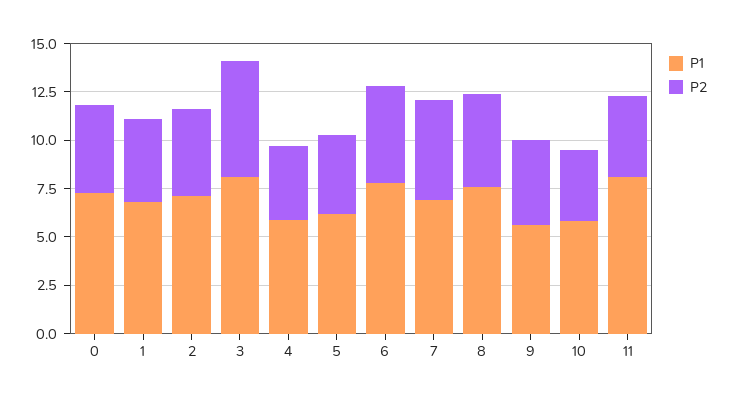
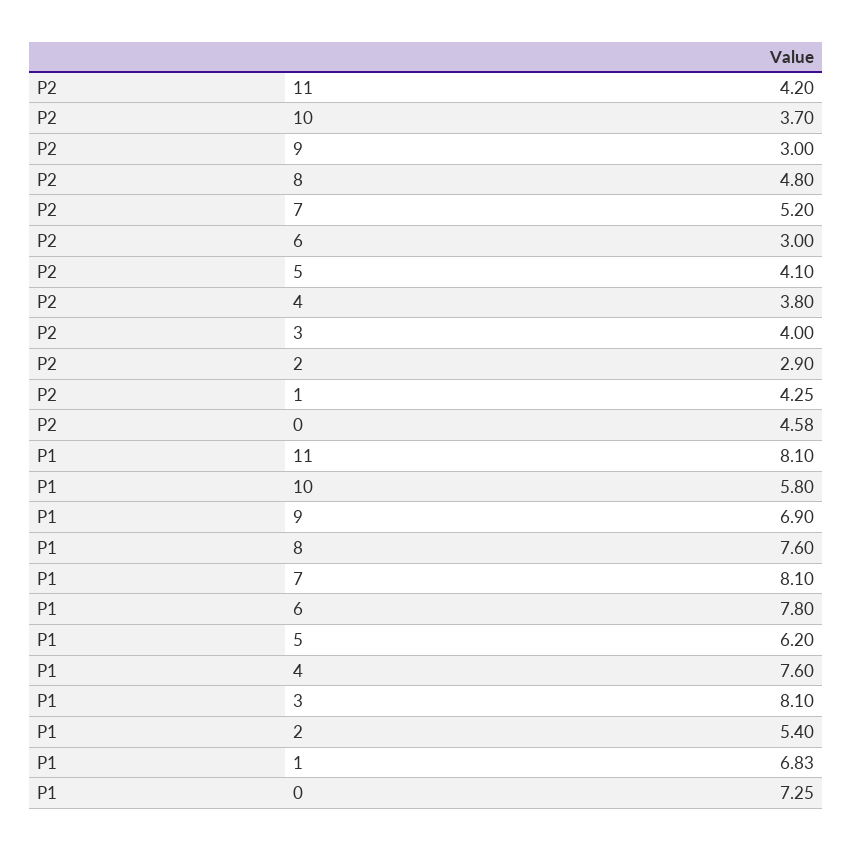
  {
    "P1": {
      "0": 7.25,
      "1": 6.83,
-     "2": 7,
+     "2": 5.4,
      "3": 8.1,
-     "4": 6,
+     "4": 7.6,
      "5": 6.2,
      "6": 7.8,
-     "7": 7,
+     "7": 8.1,
      "8": 7.6,
-     "9": 5.5,
+     "9": 6.9,
      "10": 5.8,
      "11": 8.1
    },
    "P2": {
      "0": 4.58,
      "1": 4.25,
-     "2": 4.5,
+     "2": 2.9,
-     "3": 6,
+     "3": 4,
      "4": 3.8,
      "5": 4.1,
-     "6": 5,
+     "6": 3,
      "7": 5.2,
      "8": 4.8,
-     "9": 4.5,
+     "9": 3,
      "10": 3.7,
      "11": 4.2
    }
  }

